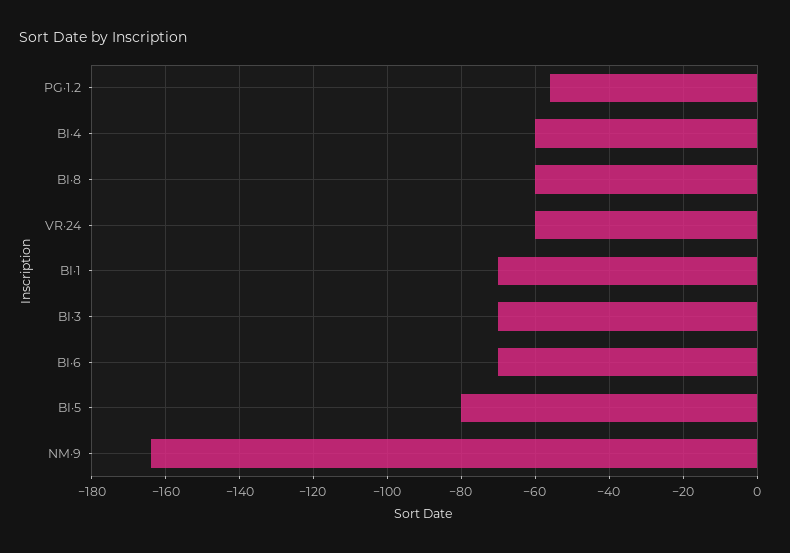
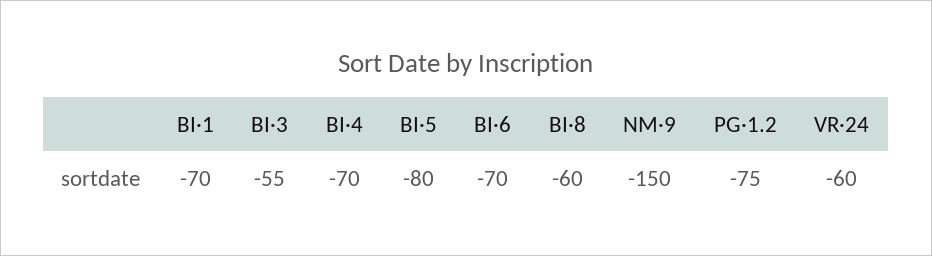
  {
-   "PG·1.2": -55,
+   "PG·1.2": -75,
-   "BI·4": -60,
+   "BI·4": -70,
    "BI·8": -60,
    "VR·24": -60,
    "BI·1": -70,
-   "BI·3": -70,
+   "BI·3": -55,
    "BI·6": -70,
    "BI·5": -80,
-   "NM·9": -165
+   "NM·9": -150
  }

